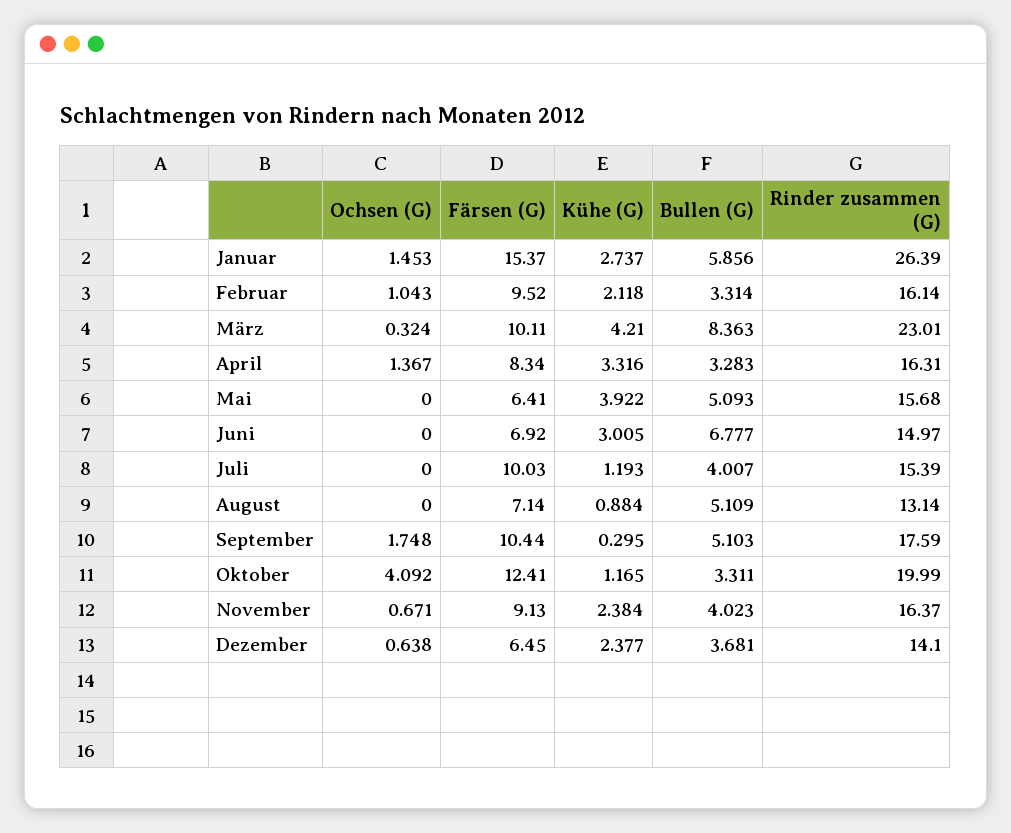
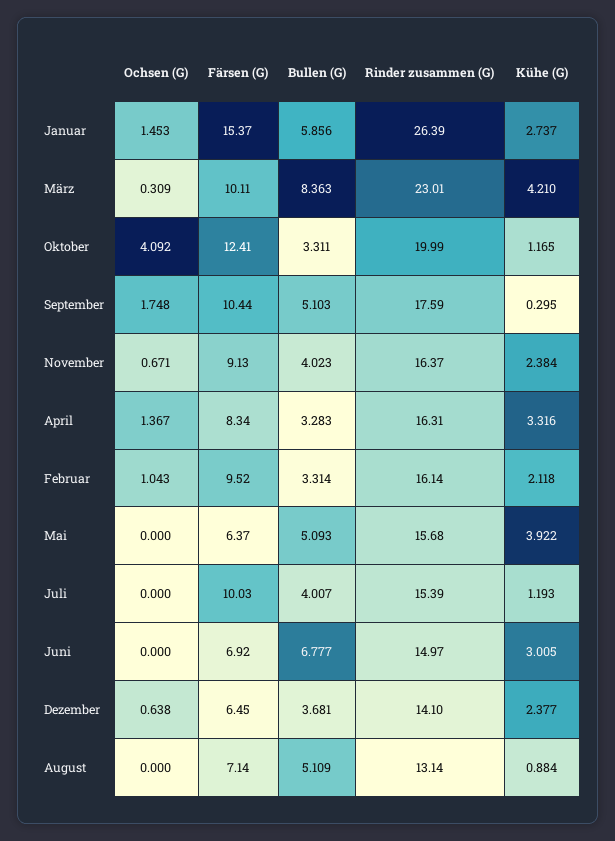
  {
    "Ochsen (G)": {
      "Januar": 1.453,
      "Februar": 1.043,
-     "März": 0.324,
+     "März": 0.309,
      "April": 1.367,
      "Mai": 0,
      "Juni": 0,
      "Juli": 0,
      "August": 0,
      "September": 1.748,
      "Oktober": 4.092,
      "November": 0.671,
      "Dezember": 0.638
    },
    "Färsen (G)": {
      "Januar": 15.37,
      "Februar": 9.52,
      "März": 10.11,
      "April": 8.34,
-     "Mai": 6.41,
+     "Mai": 6.37,
      "Juni": 6.92,
      "Juli": 10.03,
      "August": 7.14,
      "September": 10.44,
      "Oktober": 12.41,
      "November": 9.13,
      "Dezember": 6.45
    },
    "Kühe (G)": {
      "Januar": 2.737,
      "Februar": 2.118,
      "März": 4.21,
      "April": 3.316,
      "Mai": 3.922,
      "Juni": 3.005,
      "Juli": 1.193,
      "August": 0.884,
      "September": 0.295,
      "Oktober": 1.165,
      "November": 2.384,
      "Dezember": 2.377
    },
    "Bullen (G)": {
      "Januar": 5.856,
      "Februar": 3.314,
      "März": 8.363,
      "April": 3.283,
      "Mai": 5.093,
      "Juni": 6.777,
      "Juli": 4.007,
      "August": 5.109,
      "September": 5.103,
      "Oktober": 3.311,
      "November": 4.023,
      "Dezember": 3.681
    },
    "Rinder zusammen (G)": {
      "Januar": 26.39,
      "Februar": 16.14,
      "März": 23.01,
      "April": 16.31,
      "Mai": 15.68,
      "Juni": 14.97,
      "Juli": 15.39,
      "August": 13.14,
      "September": 17.59,
      "Oktober": 19.99,
      "November": 16.37,
      "Dezember": 14.1
    }
  }

